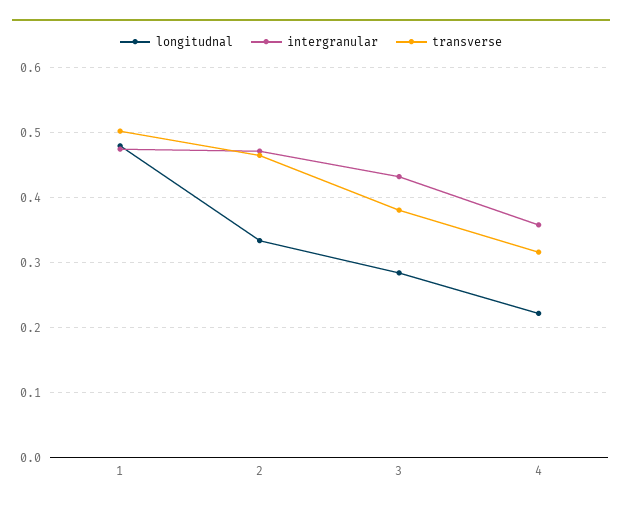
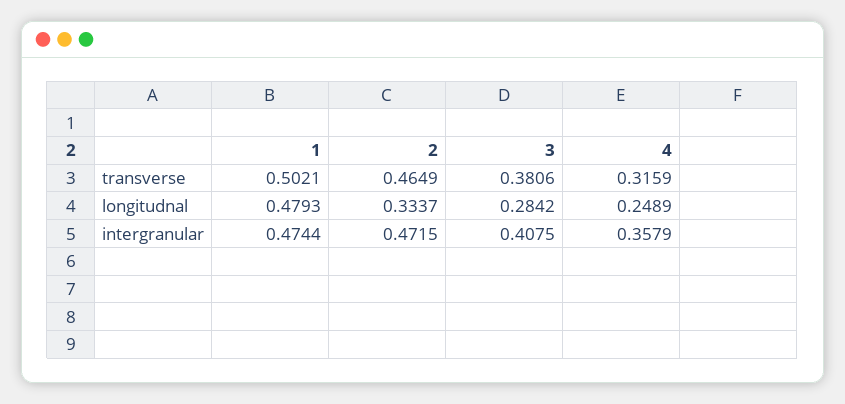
  {
    "longitudnal": {
      "1": 0.4793,
      "2": 0.3337,
      "3": 0.2842,
-     "4": 0.22
+     "4": 0.2489
    },
    "intergranular": {
      "1": 0.4744,
      "2": 0.4715,
-     "3": 0.43,
+     "3": 0.4075,
      "4": 0.3579
    },
    "transverse": {
      "1": 0.5021,
      "2": 0.4649,
      "3": 0.3806,
      "4": 0.3159
    }
  }

